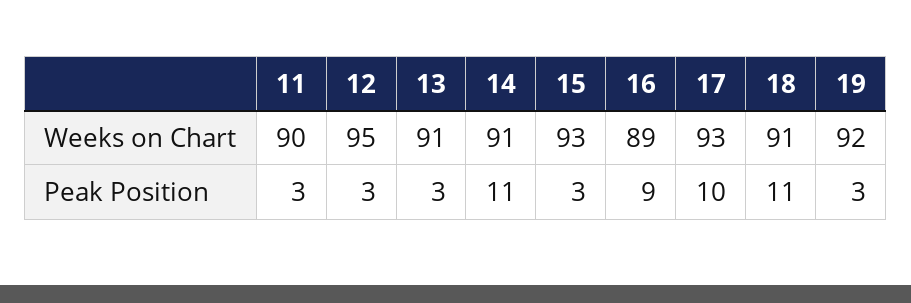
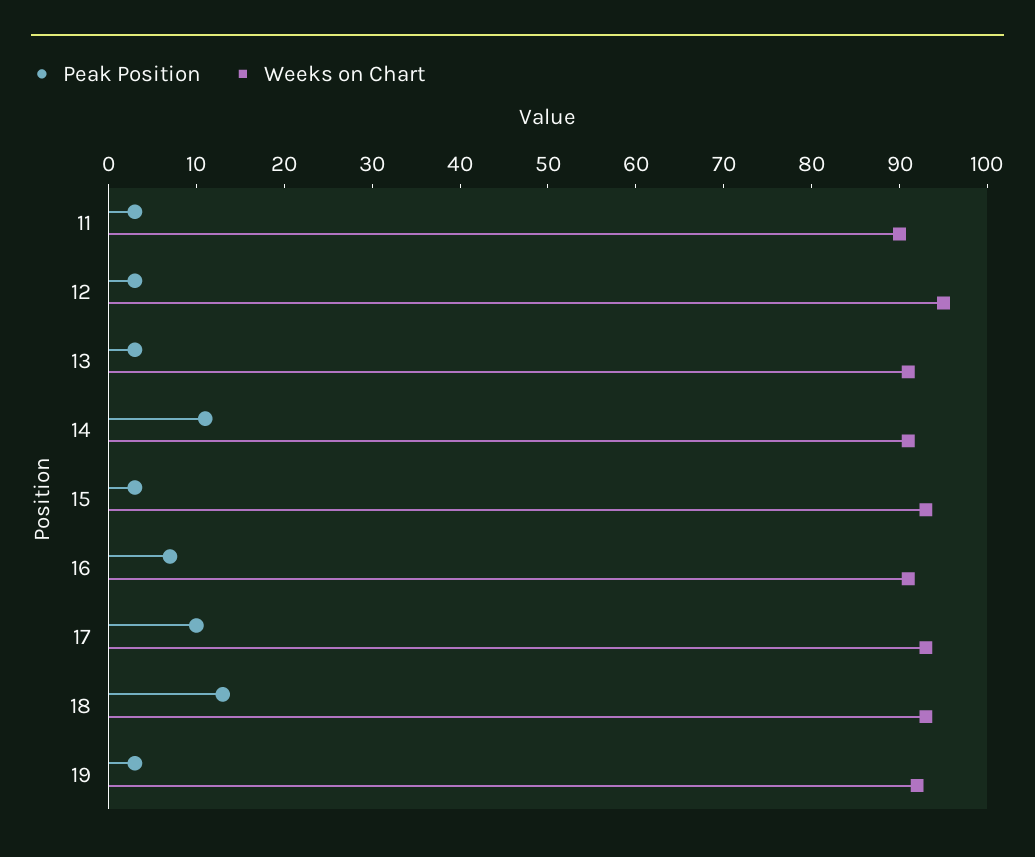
  {
    "Weeks on Chart": {
      "11": 90,
      "12": 95,
      "13": 91,
      "14": 91,
      "15": 93,
-     "16": 89,
+     "16": 91,
      "17": 93,
-     "18": 91,
+     "18": 93,
      "19": 92
    },
    "Peak Position": {
      "11": 3,
      "12": 3,
      "13": 3,
      "14": 11,
      "15": 3,
-     "16": 9,
+     "16": 7,
      "17": 10,
-     "18": 11,
+     "18": 13,
      "19": 3
    }
  }

